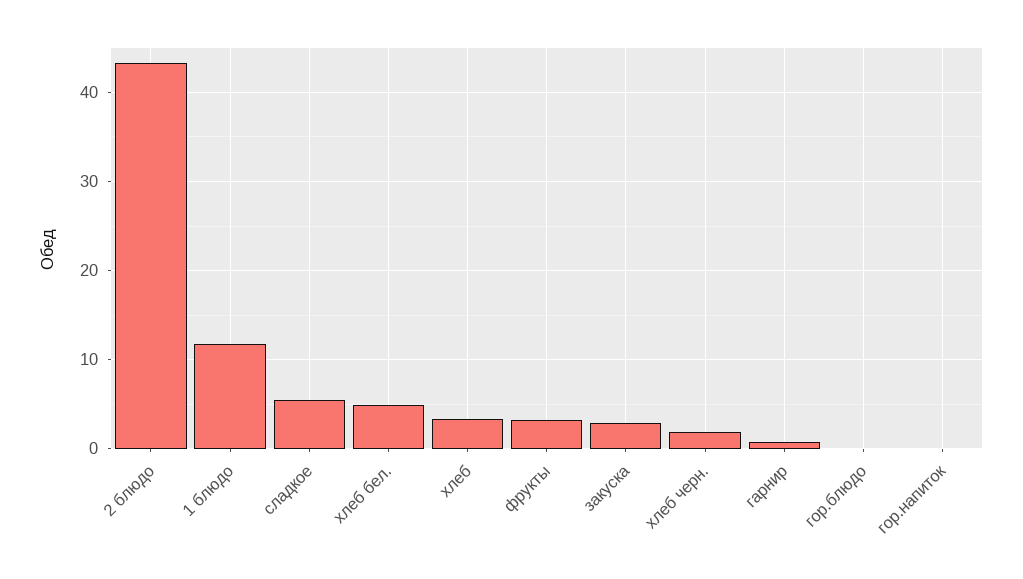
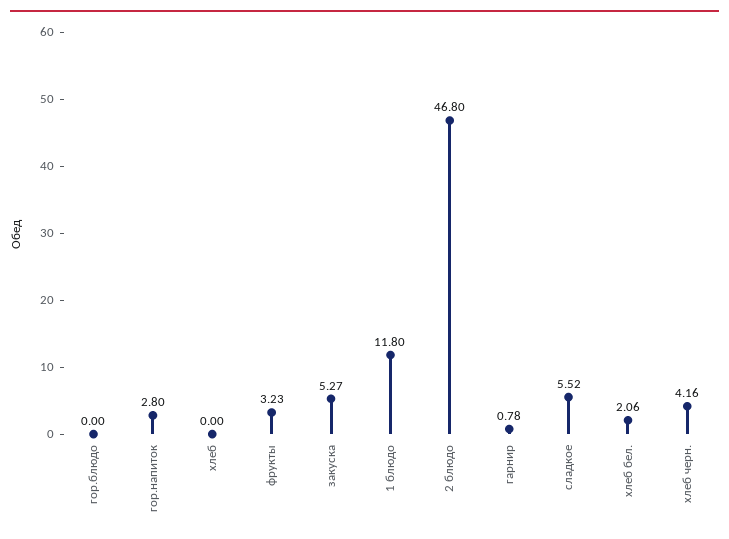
  {
-   "2 блюдо": 43,
+   "2 блюдо": 46.8,
    "1 блюдо": 11.8,
    "сладкое": 5.52,
-   "хлеб бел.": 5,
+   "хлеб бел.": 2.06,
-   "хлеб": 3,
+   "хлеб": 0,
    "фрукты": 3.23,
-   "закуска": 3,
+   "закуска": 5.27,
-   "хлеб черн.": 2,
+   "хлеб черн.": 4.16,
    "гарнир": 0.78,
    "гор.блюдо": 0,
-   "гор.напиток": 0
+   "гор.напиток": 2.8
  }

